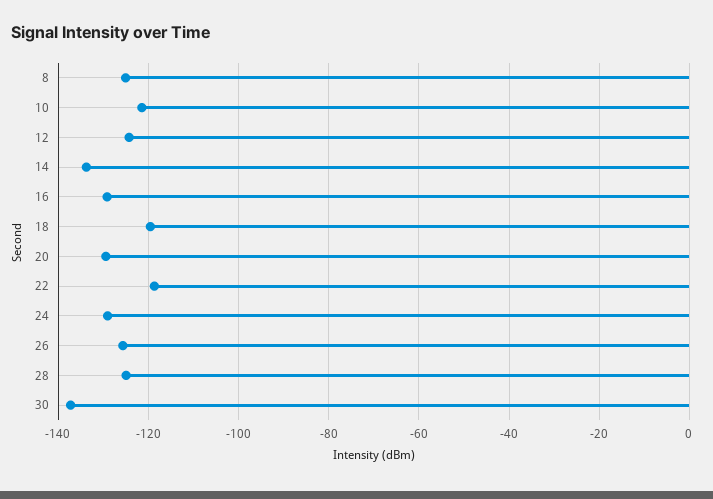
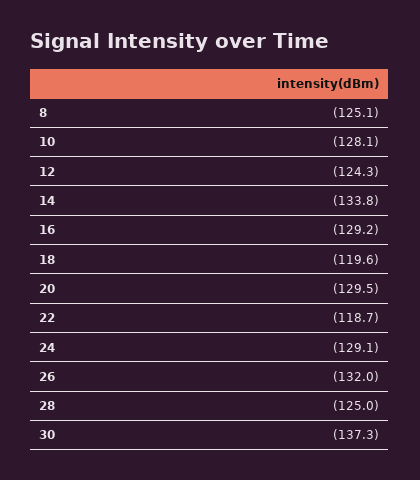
  {
    "8": -125.1,
-   "10": -122,
+   "10": -128.1,
    "12": -124.3,
    "14": -133.8,
    "16": -129.2,
    "18": -119.6,
    "20": -129.5,
    "22": -118.7,
    "24": -129.1,
-   "26": -126,
+   "26": -132,
    "28": -125,
    "30": -137.3
  }

